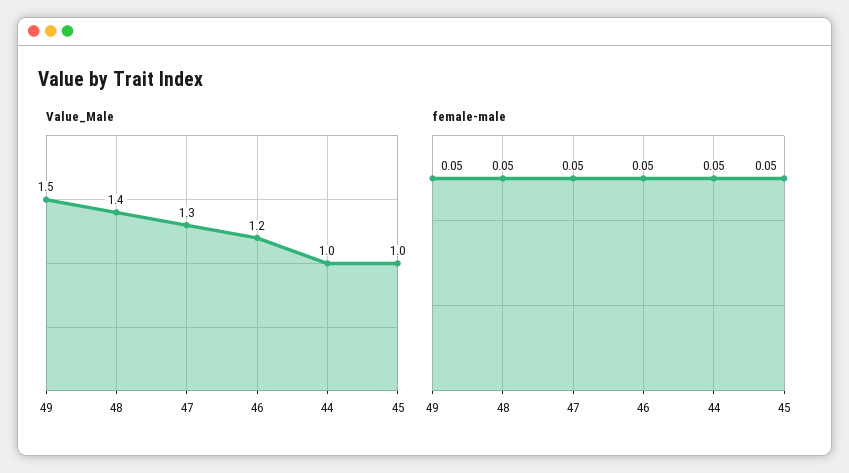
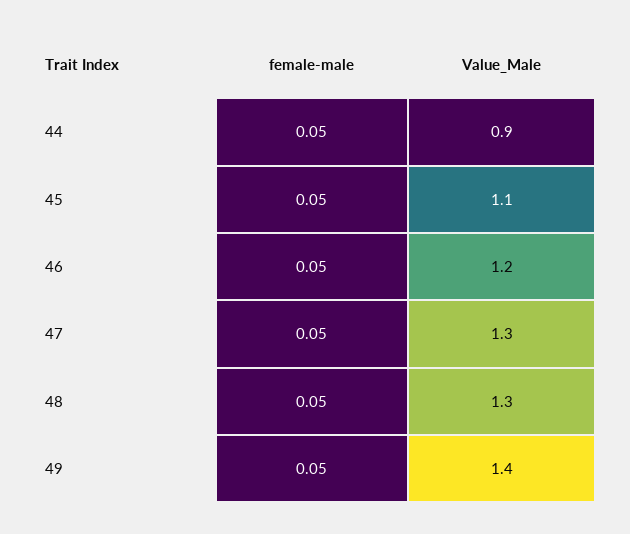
  {
    "Value_Male": {
-     "49": 1.5,
+     "49": 1.4,
-     "48": 1.4,
+     "48": 1.3,
      "47": 1.3,
      "46": 1.2,
-     "44": 1,
+     "44": 0.9,
-     "45": 1
+     "45": 1.1
    },
    "female-male": {
      "49": 0.05,
      "48": 0.05,
      "47": 0.05,
      "46": 0.05,
      "44": 0.05,
      "45": 0.05
    }
  }

